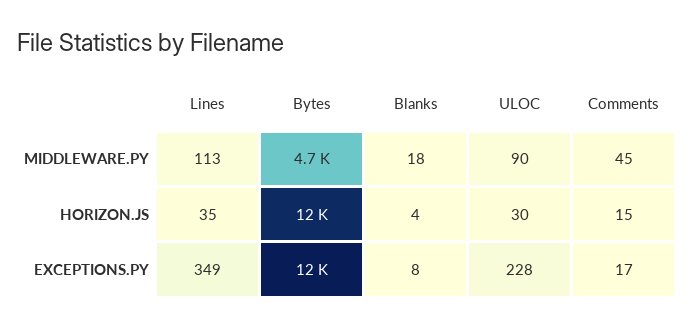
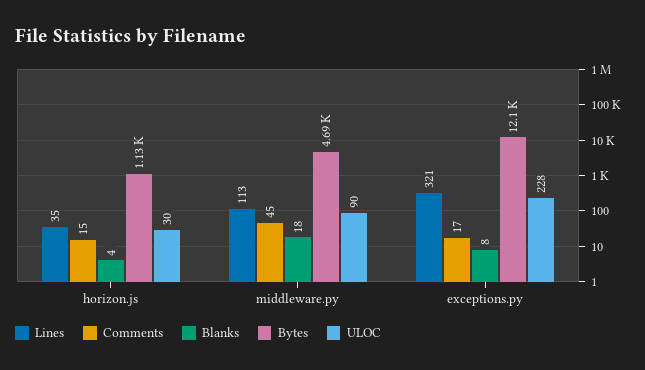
  {
    "Lines": {
      "MIDDLEWARE.PY": 113,
      "HORIZON.JS": 35,
-     "EXCEPTIONS.PY": 349
+     "EXCEPTIONS.PY": 321
    },
    "Bytes": {
      "MIDDLEWARE.PY": 4690,
-     "HORIZON.JS": 12000,
+     "HORIZON.JS": 1130,
      "EXCEPTIONS.PY": 12100
    },
    "Blanks": {
      "MIDDLEWARE.PY": 18,
      "HORIZON.JS": 4,
      "EXCEPTIONS.PY": 8
    },
    "ULOC": {
      "MIDDLEWARE.PY": 90,
      "HORIZON.JS": 30,
      "EXCEPTIONS.PY": 228
    },
    "Comments": {
      "MIDDLEWARE.PY": 45,
      "HORIZON.JS": 15,
      "EXCEPTIONS.PY": 17
    }
  }

